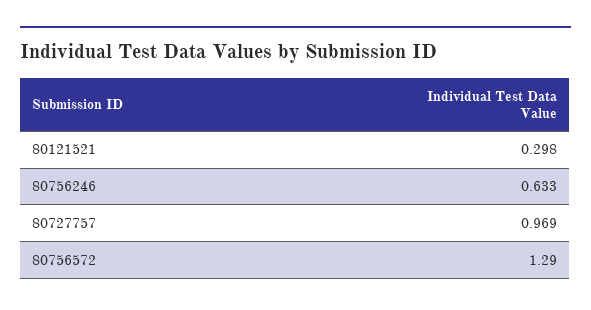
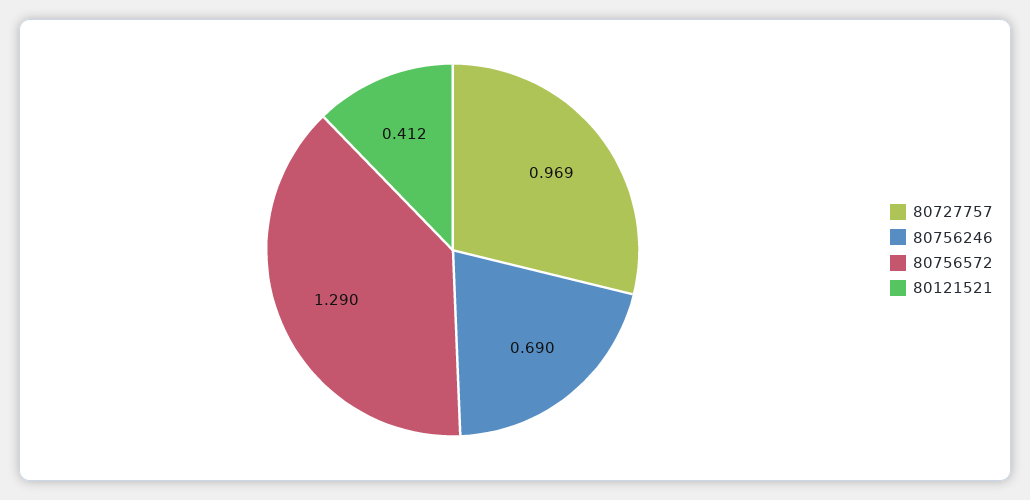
  {
-   "80121521": 0.298,
+   "80121521": 0.412,
-   "80756246": 0.633,
+   "80756246": 0.69,
    "80727757": 0.969,
    "80756572": 1.29
  }

